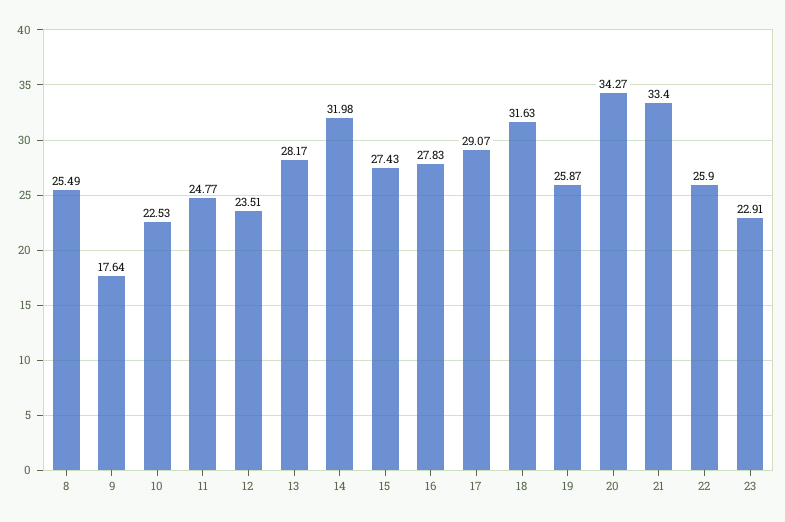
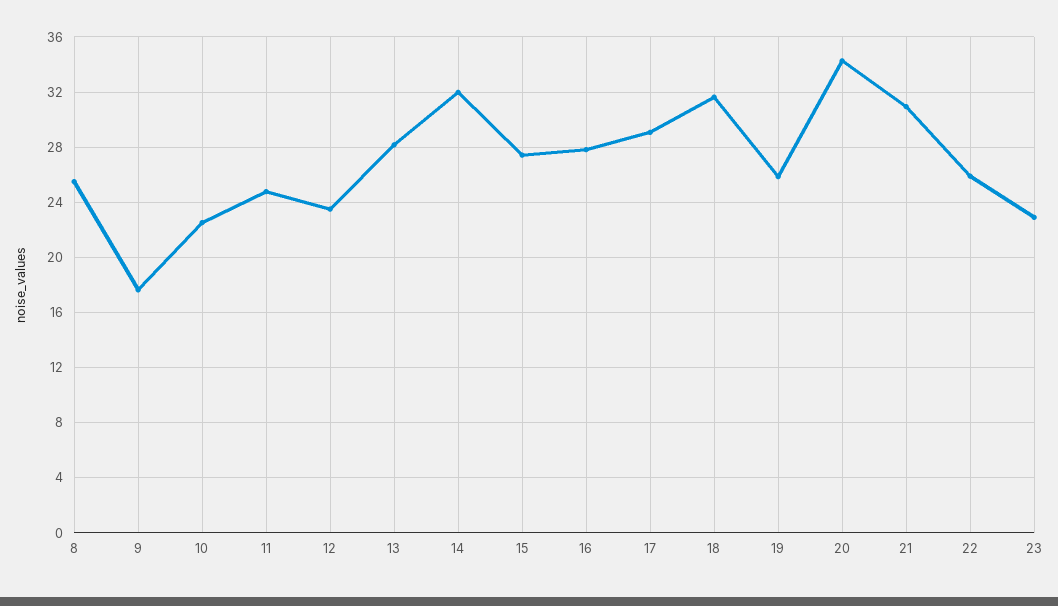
  {
    "8": 25.49,
    "9": 17.64,
    "10": 22.53,
    "11": 24.77,
    "12": 23.51,
    "13": 28.17,
    "14": 31.98,
    "15": 27.43,
    "16": 27.83,
    "17": 29.07,
    "18": 31.63,
    "19": 25.87,
    "20": 34.27,
-   "21": 33.4,
+   "21": 31,
    "22": 25.9,
    "23": 22.91
  }

